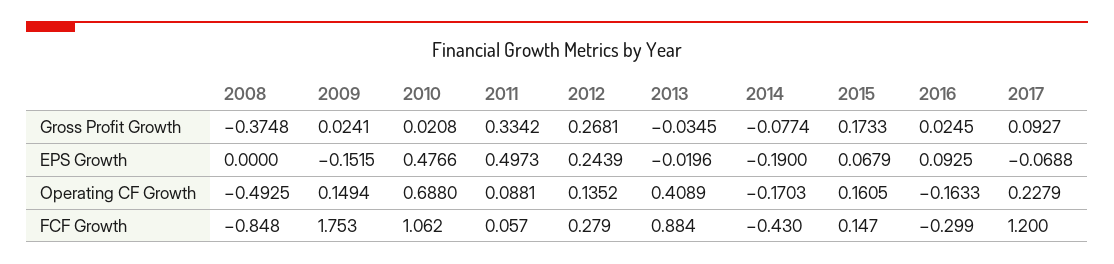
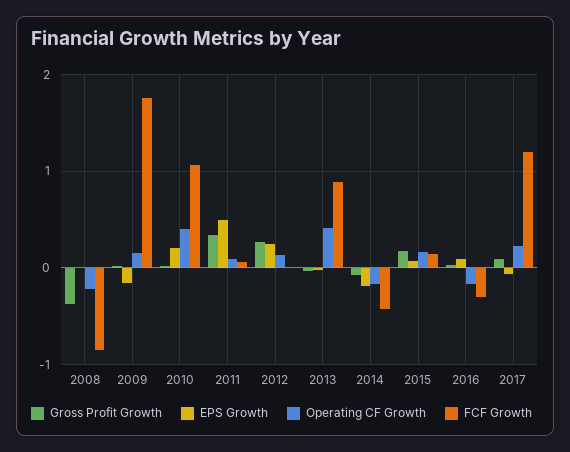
  {
    "Gross Profit Growth": {
      "2008": -0.3748,
      "2009": 0.0241,
      "2010": 0.0208,
      "2011": 0.3342,
      "2012": 0.2681,
      "2013": -0.0345,
      "2014": -0.0774,
      "2015": 0.1733,
      "2016": 0.0245,
      "2017": 0.0927
    },
    "EPS Growth": {
      "2008": 0,
      "2009": -0.1515,
-     "2010": 0.4766,
+     "2010": 0.2,
      "2011": 0.4973,
      "2012": 0.2439,
      "2013": -0.0196,
      "2014": -0.19,
      "2015": 0.0679,
      "2016": 0.0925,
      "2017": -0.0688
    },
    "Operating CF Growth": {
-     "2008": -0.4925,
+     "2008": -0.2,
      "2009": 0.1494,
-     "2010": 0.688,
+     "2010": 0.4,
      "2011": 0.0881,
      "2012": 0.1352,
      "2013": 0.4089,
      "2014": -0.1703,
      "2015": 0.1605,
      "2016": -0.1633,
      "2017": 0.2279
    },
    "FCF Growth": {
      "2008": -0.848,
      "2009": 1.753,
      "2010": 1.062,
      "2011": 0.057,
-     "2012": 0.279,
+     "2012": 0,
      "2013": 0.884,
      "2014": -0.43,
      "2015": 0.147,
      "2016": -0.299,
      "2017": 1.2
    }
  }

